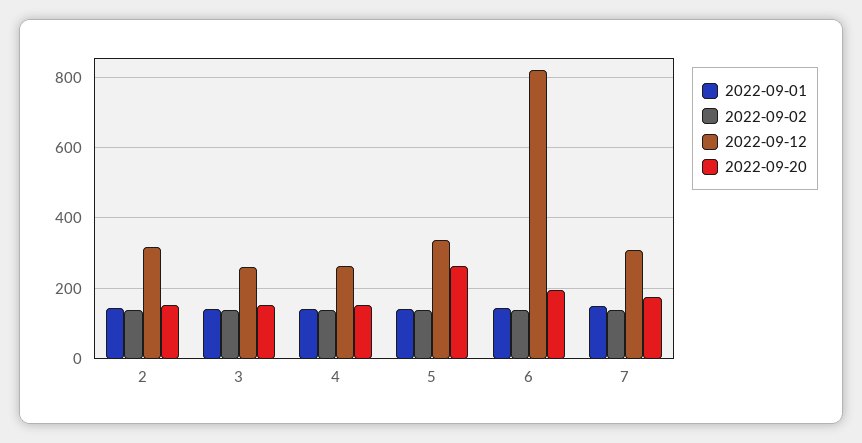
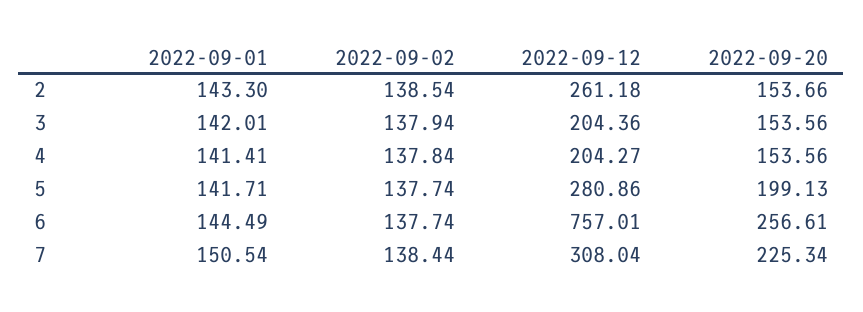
  {
    "2022-09-01": {
      "2": 143.3,
      "3": 142.01,
      "4": 141.41,
      "5": 141.71,
      "6": 144.49,
      "7": 150.54
    },
    "2022-09-02": {
      "2": 138.54,
      "3": 137.94,
      "4": 137.84,
      "5": 137.74,
      "6": 137.74,
      "7": 138.44
    },
    "2022-09-12": {
-     "2": 320,
+     "2": 261.18,
-     "3": 260,
+     "3": 204.36,
-     "4": 260,
+     "4": 204.27,
-     "5": 340,
+     "5": 280.86,
-     "6": 820,
+     "6": 757.01,
      "7": 308.04
    },
    "2022-09-20": {
      "2": 153.66,
      "3": 153.56,
      "4": 153.56,
-     "5": 260,
+     "5": 199.13,
-     "6": 200,
+     "6": 256.61,
-     "7": 180
+     "7": 225.34
    }
  }

